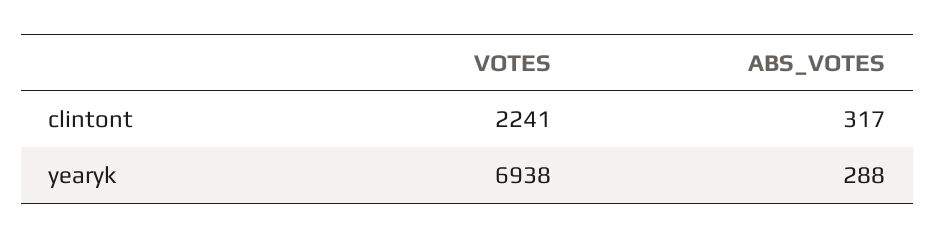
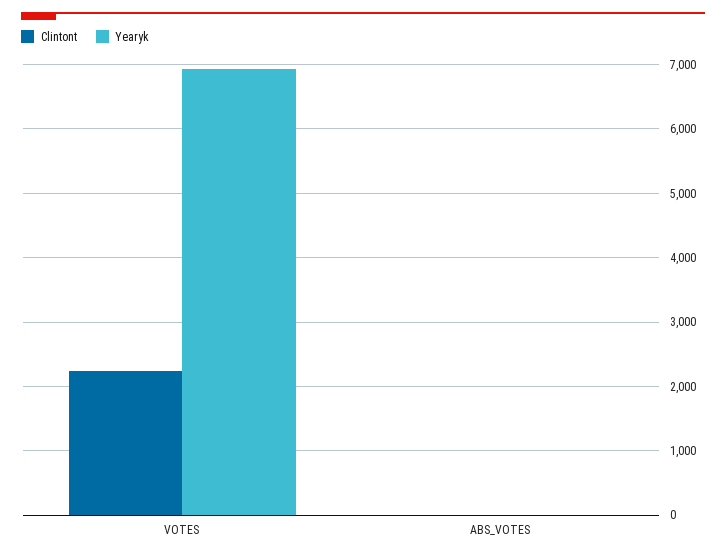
  {
    "clintont": {
      "VOTES": 2241,
-     "ABS_VOTES": 317
+     "ABS_VOTES": 0
    },
    "yearyk": {
      "VOTES": 6938,
-     "ABS_VOTES": 288
+     "ABS_VOTES": 0
    }
  }

